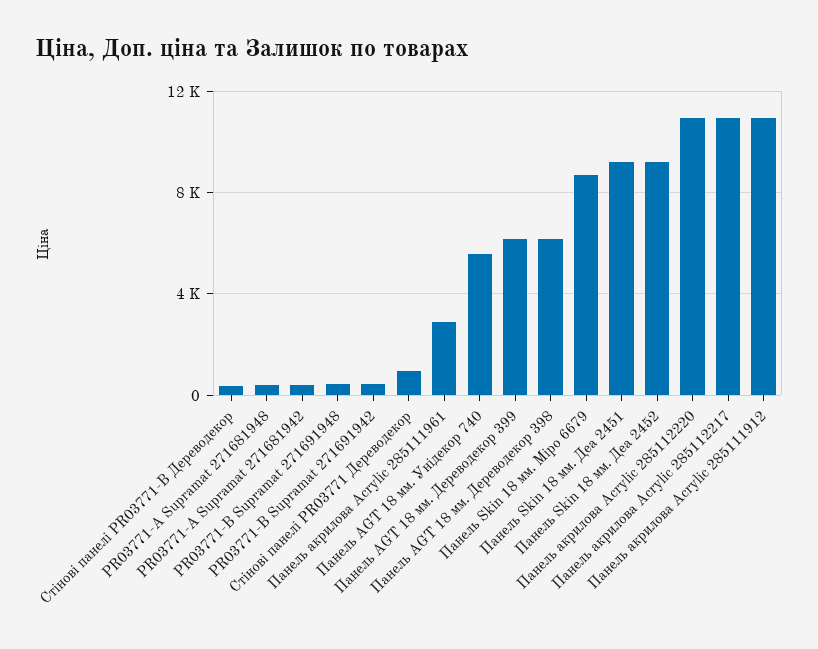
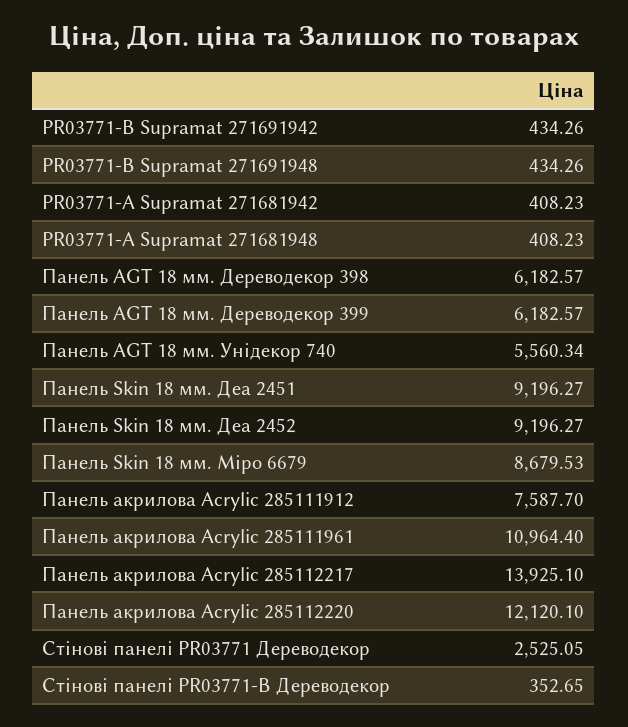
  {
    "Стінові панелі PR03771-B Дереводекор": 352.65,
    "PR03771-А Supramat 271681948": 408.23,
    "PR03771-А Supramat 271681942": 408.23,
    "PR03771-B Supramat 271691948": 434.26,
    "PR03771-B Supramat 271691942": 434.26,
-   "Стінові панелі PR03771 Дереводекор": 1000,
+   "Стінові панелі PR03771 Дереводекор": 2525.05,
-   "Панель акрилова Acrylic 285111961": 3000,
+   "Панель акрилова Acrylic 285111961": 10964.4,
    "Панель AGT 18 мм. Унідекор 740": 5560.34,
    "Панель AGT 18 мм. Дереводекор 399": 6182.57,
    "Панель AGT 18 мм. Дереводекор 398": 6182.57,
    "Панель Skin 18 мм. Міро 6679": 8679.53,
    "Панель Skin 18 мм. Деа 2451": 9196.27,
    "Панель Skin 18 мм. Деа 2452": 9196.27,
-   "Панель акрилова Acrylic 285112220": 11000,
+   "Панель акрилова Acrylic 285112220": 12120.1,
-   "Панель акрилова Acrylic 285112217": 11000,
+   "Панель акрилова Acrylic 285112217": 13925.1,
-   "Панель акрилова Acrylic 285111912": 11000
+   "Панель акрилова Acrylic 285111912": 7587.7
  }

